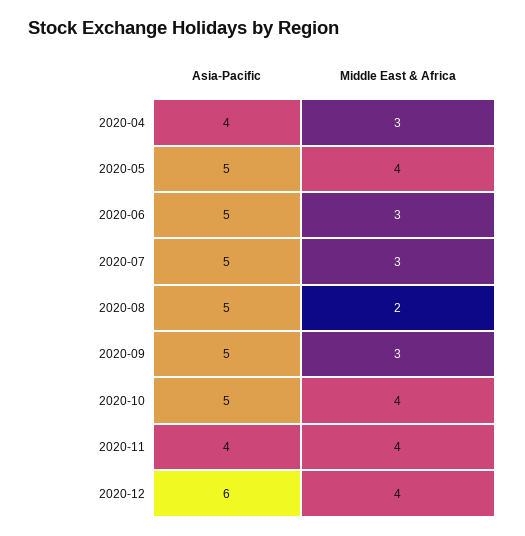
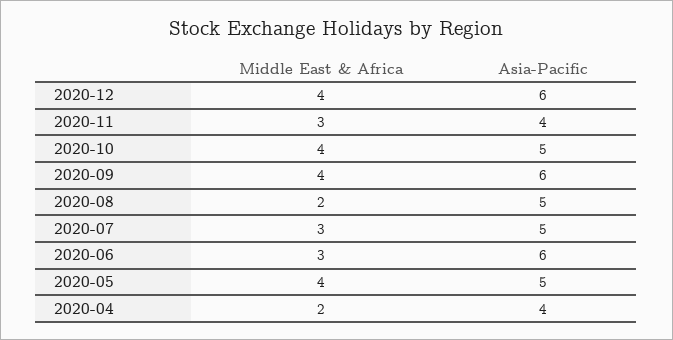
  {
    "Asia-Pacific": {
      "2020-04": 4,
      "2020-05": 5,
-     "2020-06": 5,
+     "2020-06": 6,
      "2020-07": 5,
      "2020-08": 5,
-     "2020-09": 5,
+     "2020-09": 6,
      "2020-10": 5,
      "2020-11": 4,
      "2020-12": 6
    },
    "Middle East & Africa": {
-     "2020-04": 3,
+     "2020-04": 2,
      "2020-05": 4,
      "2020-06": 3,
      "2020-07": 3,
      "2020-08": 2,
-     "2020-09": 3,
+     "2020-09": 4,
      "2020-10": 4,
-     "2020-11": 4,
+     "2020-11": 3,
      "2020-12": 4
    }
  }

